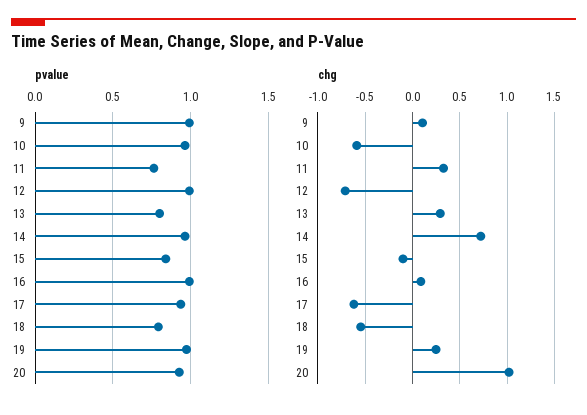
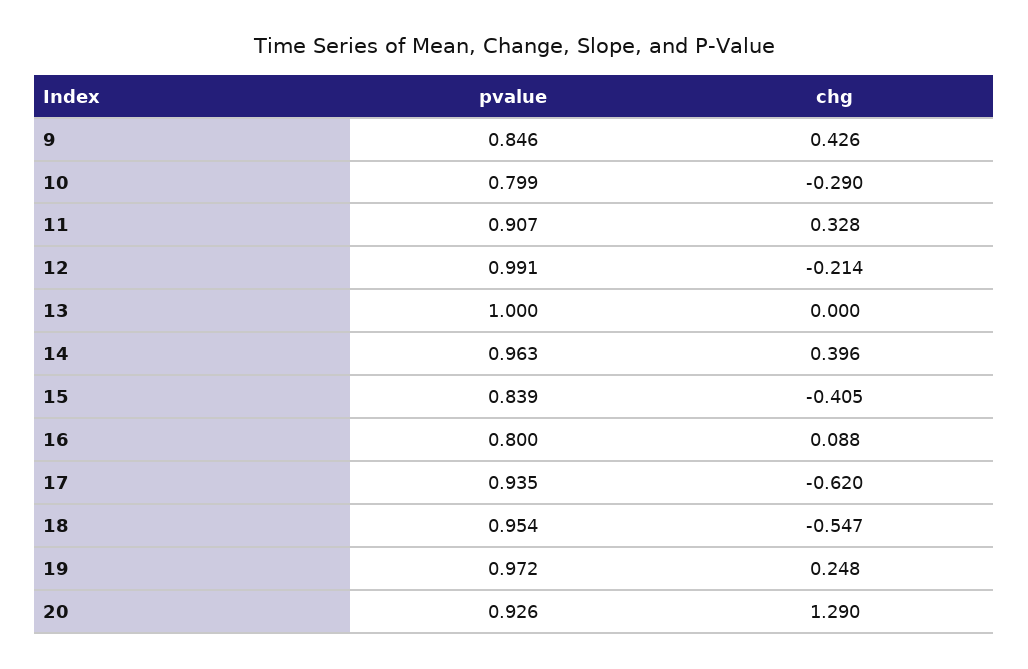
  {
    "pvalue": {
-     "9": 1,
+     "9": 0.846,
-     "10": 0.95,
+     "10": 0.799,
-     "11": 0.75,
+     "11": 0.907,
      "12": 0.991,
-     "13": 0.8,
+     "13": 1,
      "14": 0.963,
      "15": 0.839,
-     "16": 1,
+     "16": 0.8,
      "17": 0.935,
-     "18": 0.8,
+     "18": 0.954,
      "19": 0.972,
      "20": 0.926
    },
    "chg": {
-     "9": 0.1,
+     "9": 0.426,
-     "10": -0.6,
+     "10": -0.29,
      "11": 0.328,
-     "12": -0.7,
+     "12": -0.214,
-     "13": 0.3,
+     "13": 0,
-     "14": 0.7,
+     "14": 0.396,
-     "15": -0.1,
+     "15": -0.405,
      "16": 0.088,
      "17": -0.62,
      "18": -0.547,
      "19": 0.248,
-     "20": 1
+     "20": 1.29
    }
  }

